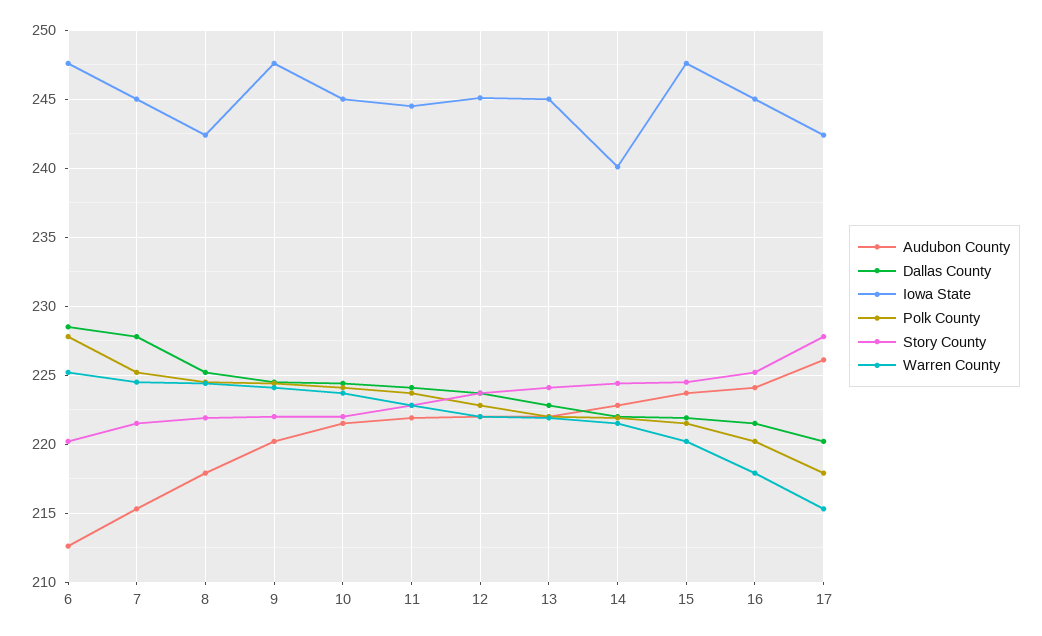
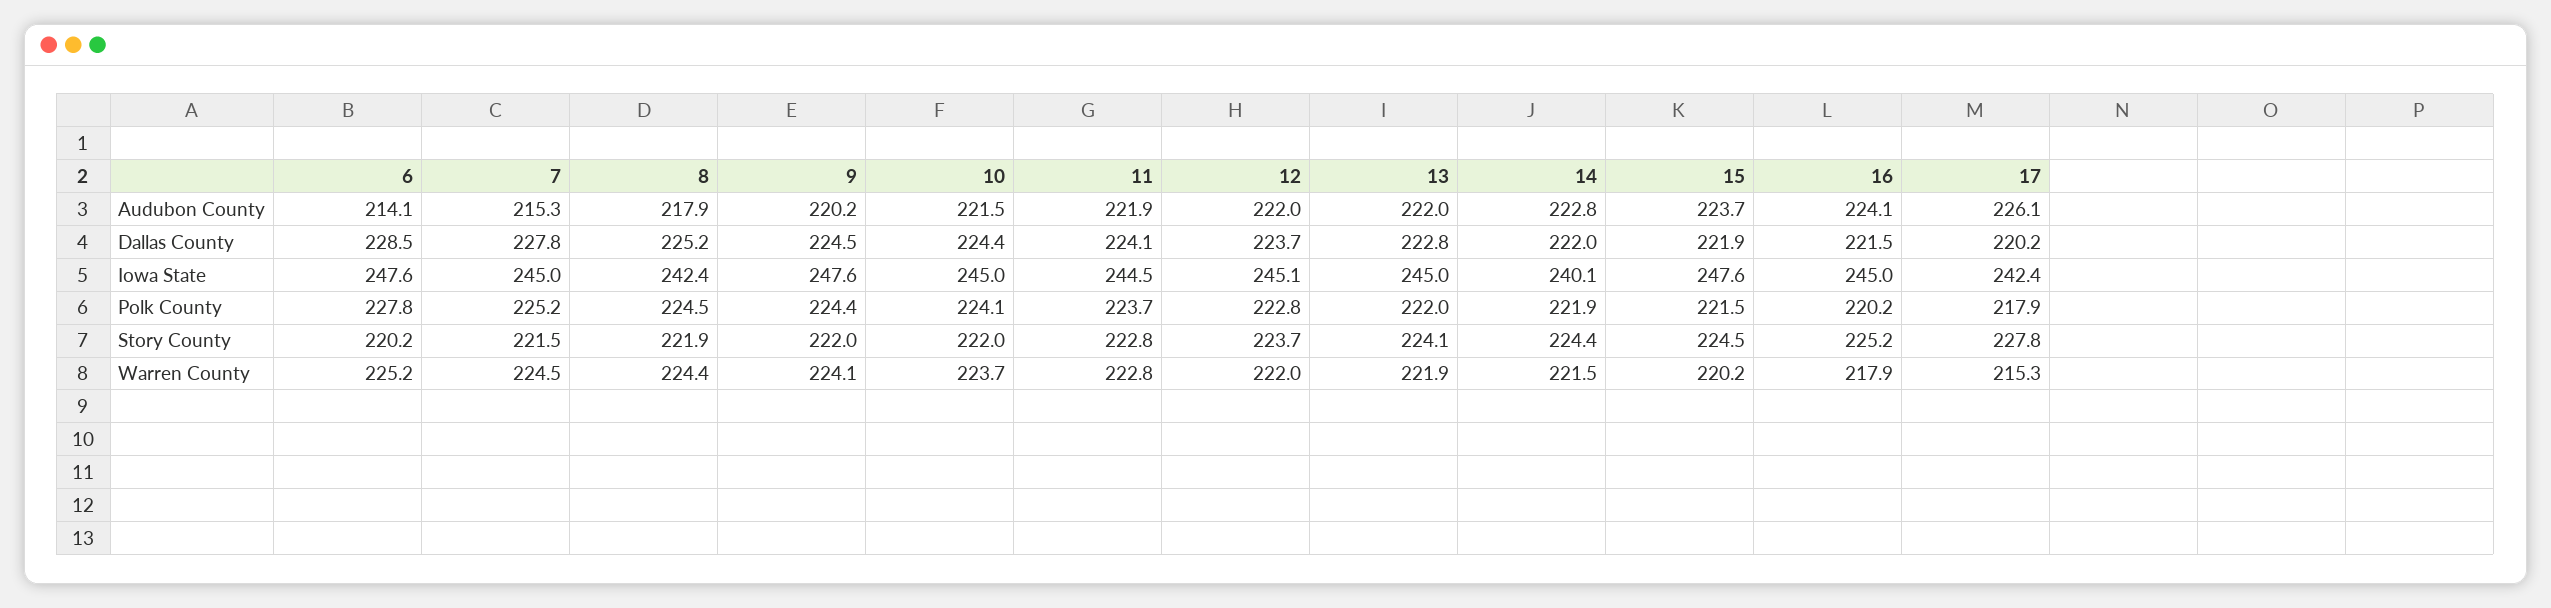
  {
    "Audubon County": {
-     "6": 212.5,
+     "6": 214.1,
      "7": 215.3,
      "8": 217.9,
      "9": 220.2,
      "10": 221.5,
      "11": 221.9,
      "12": 222,
      "13": 222,
      "14": 222.8,
      "15": 223.7,
      "16": 224.1,
      "17": 226.1
    },
    "Dallas County": {
      "6": 228.5,
      "7": 227.8,
      "8": 225.2,
      "9": 224.5,
      "10": 224.4,
      "11": 224.1,
      "12": 223.7,
      "13": 222.8,
      "14": 222,
      "15": 221.9,
      "16": 221.5,
      "17": 220.2
    },
    "Iowa State": {
      "6": 247.6,
      "7": 245,
      "8": 242.4,
      "9": 247.6,
      "10": 245,
      "11": 244.5,
      "12": 245.1,
      "13": 245,
      "14": 240.1,
      "15": 247.6,
      "16": 245,
      "17": 242.4
    },
    "Polk County": {
      "6": 227.8,
      "7": 225.2,
      "8": 224.5,
      "9": 224.4,
      "10": 224.1,
      "11": 223.7,
      "12": 222.8,
      "13": 222,
      "14": 221.9,
      "15": 221.5,
      "16": 220.2,
      "17": 217.9
    },
    "Story County": {
      "6": 220.2,
      "7": 221.5,
      "8": 221.9,
      "9": 222,
      "10": 222,
      "11": 222.8,
      "12": 223.7,
      "13": 224.1,
      "14": 224.4,
      "15": 224.5,
      "16": 225.2,
      "17": 227.8
    },
    "Warren County": {
      "6": 225.2,
      "7": 224.5,
      "8": 224.4,
      "9": 224.1,
      "10": 223.7,
      "11": 222.8,
      "12": 222,
      "13": 221.9,
      "14": 221.5,
      "15": 220.2,
      "16": 217.9,
      "17": 215.3
    }
  }

